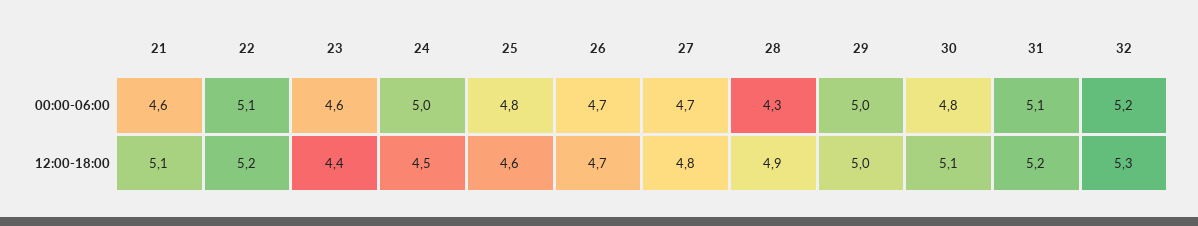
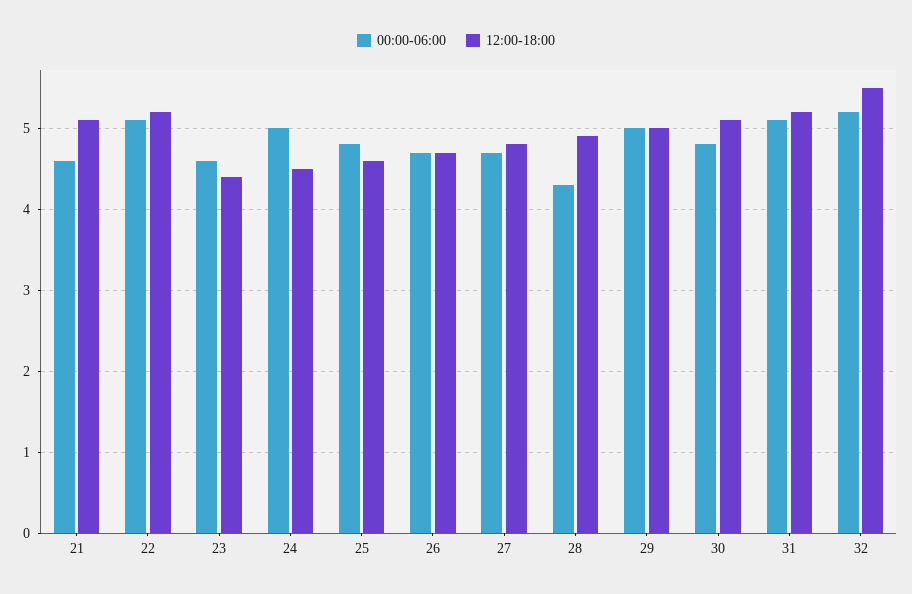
  {
    "00:00-06:00": {
      "21": 4.6,
      "22": 5.1,
      "23": 4.6,
      "24": 5,
      "25": 4.8,
      "26": 4.7,
      "27": 4.7,
      "28": 4.3,
      "29": 5,
      "30": 4.8,
      "31": 5.1,
      "32": 5.2
    },
    "12:00-18:00": {
      "21": 5.1,
      "22": 5.2,
      "23": 4.4,
      "24": 4.5,
      "25": 4.6,
      "26": 4.7,
      "27": 4.8,
      "28": 4.9,
      "29": 5,
      "30": 5.1,
      "31": 5.2,
-     "32": 5.3
+     "32": 5.5
    }
  }

